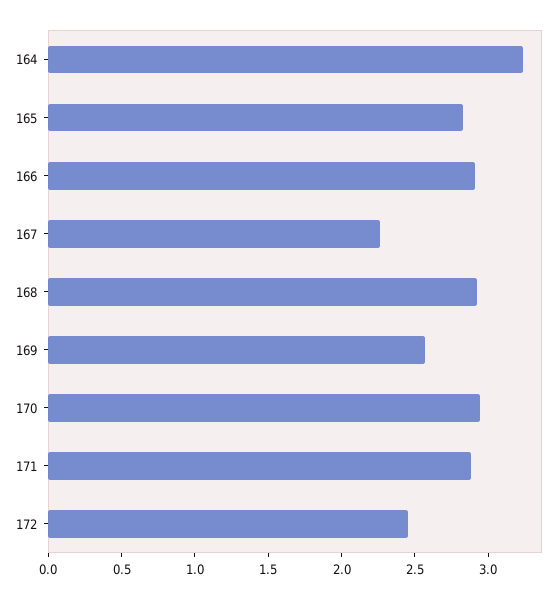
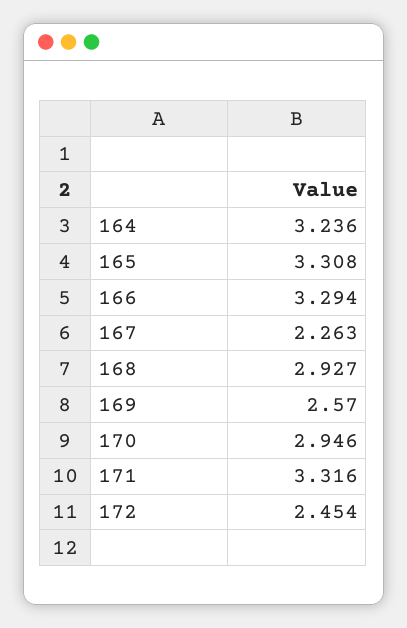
  {
    "164": 3.236,
-   "165": 2.8,
+   "165": 3.308,
-   "166": 2.9,
+   "166": 3.294,
    "167": 2.263,
    "168": 2.927,
    "169": 2.57,
    "170": 2.946,
-   "171": 2.9,
+   "171": 3.316,
    "172": 2.454
  }

